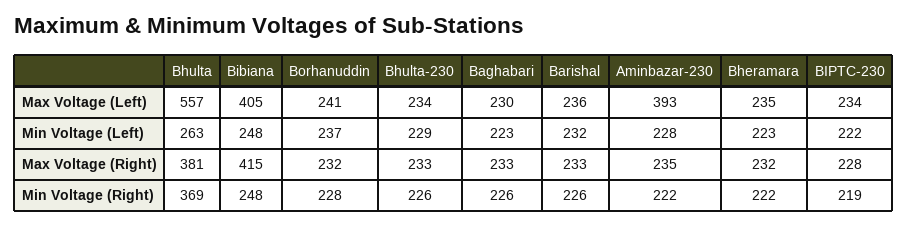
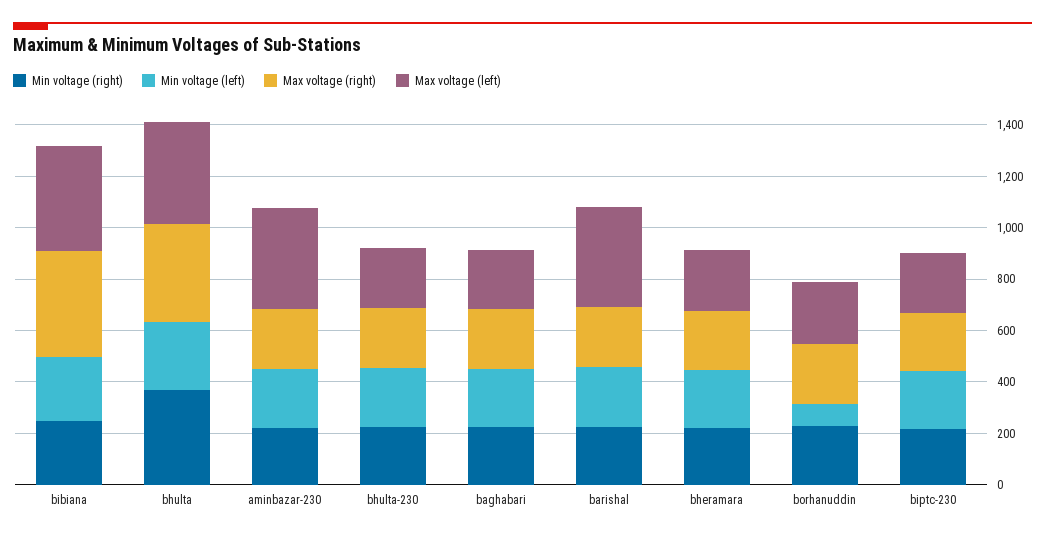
  {
    "Max Voltage (Left)": {
-     "Bhulta": 557,
+     "Bhulta": 400,
      "Bibiana": 405,
      "Borhanuddin": 241,
      "Bhulta-230": 234,
      "Baghabari": 230,
-     "Barishal": 236,
+     "Barishal": 400,
      "Aminbazar-230": 393,
      "Bheramara": 235,
      "BIPTC-230": 234
    },
    "Min Voltage (Left)": {
      "Bhulta": 263,
      "Bibiana": 248,
-     "Borhanuddin": 237,
+     "Borhanuddin": 100,
      "Bhulta-230": 229,
      "Baghabari": 223,
      "Barishal": 232,
      "Aminbazar-230": 228,
      "Bheramara": 223,
      "BIPTC-230": 222
    },
    "Max Voltage (Right)": {
      "Bhulta": 381,
      "Bibiana": 415,
      "Borhanuddin": 232,
      "Bhulta-230": 233,
      "Baghabari": 233,
      "Barishal": 233,
      "Aminbazar-230": 235,
      "Bheramara": 232,
      "BIPTC-230": 228
    },
    "Min Voltage (Right)": {
      "Bhulta": 369,
      "Bibiana": 248,
      "Borhanuddin": 228,
      "Bhulta-230": 226,
      "Baghabari": 226,
      "Barishal": 226,
      "Aminbazar-230": 222,
      "Bheramara": 222,
      "BIPTC-230": 219
    }
  }

